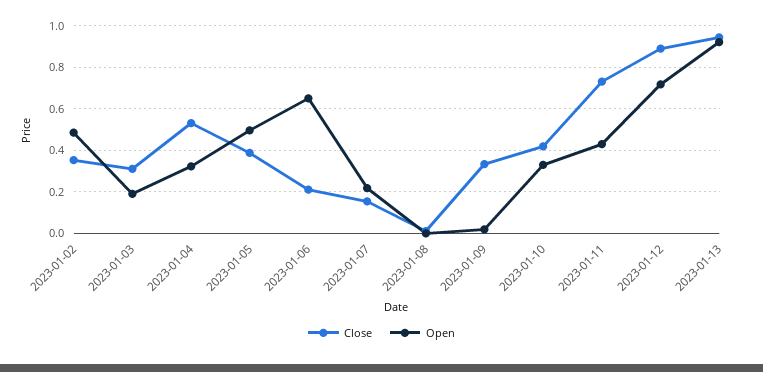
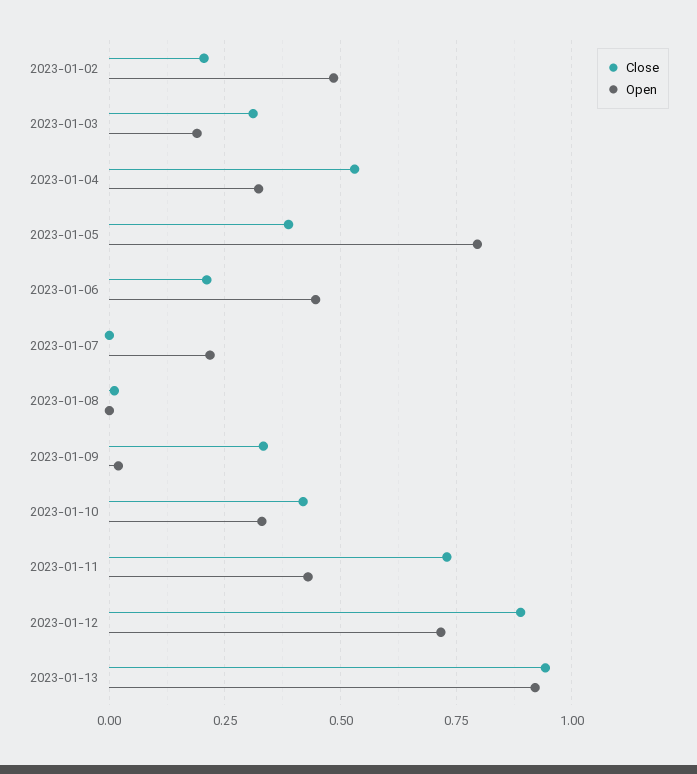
  {
    "Close": {
-     "2023-01-02": 0.35,
+     "2023-01-02": 0.2,
      "2023-01-03": 0.3,
      "2023-01-04": 0.525,
      "2023-01-05": 0.375,
      "2023-01-06": 0.2,
-     "2023-01-07": 0.15,
+     "2023-01-07": 0,
      "2023-01-08": 0,
      "2023-01-09": 0.325,
      "2023-01-10": 0.425,
      "2023-01-11": 0.725,
      "2023-01-12": 0.9,
      "2023-01-13": 0.95
    },
    "Open": {
      "2023-01-02": 0.475,
      "2023-01-03": 0.2,
      "2023-01-04": 0.325,
-     "2023-01-05": 0.5,
+     "2023-01-05": 0.8,
-     "2023-01-06": 0.65,
+     "2023-01-06": 0.45,
      "2023-01-07": 0.225,
      "2023-01-08": 0,
      "2023-01-09": 0.025,
      "2023-01-10": 0.325,
      "2023-01-11": 0.425,
      "2023-01-12": 0.725,
      "2023-01-13": 0.925
    }
  }

